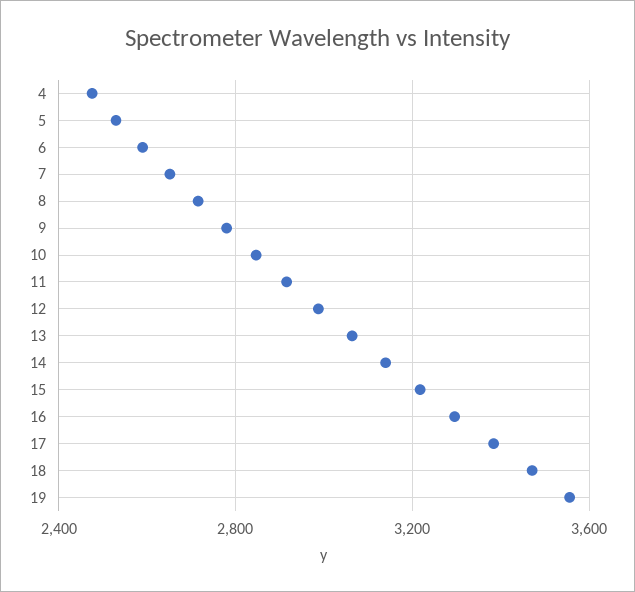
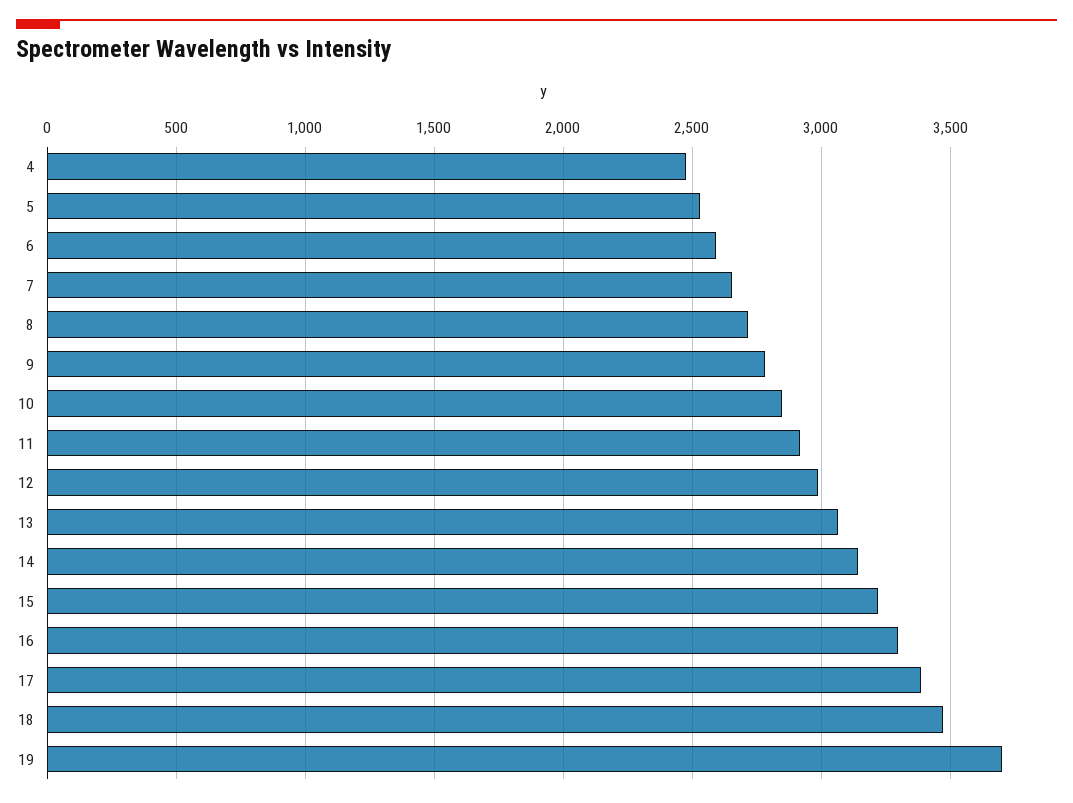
  {
    "4": 2500,
    "5": 2550,
    "6": 2600,
    "7": 2650,
    "8": 2700,
    "9": 2800,
    "10": 2850,
    "11": 2900,
    "12": 3000,
    "13": 3050,
    "14": 3150,
    "15": 3200,
    "16": 3300,
    "17": 3400,
    "18": 3450,
-   "19": 3550
+   "19": 3700
  }

